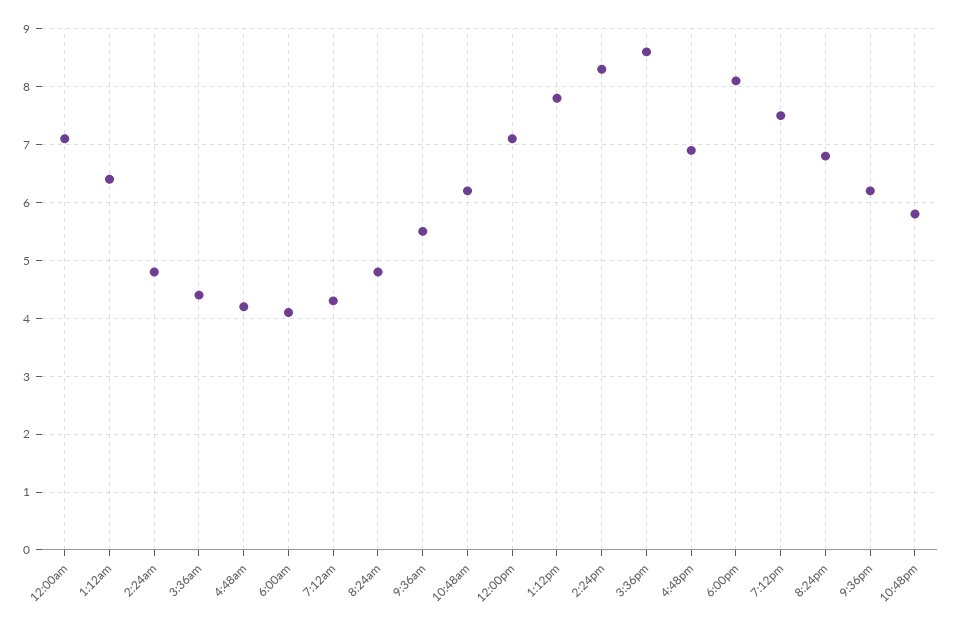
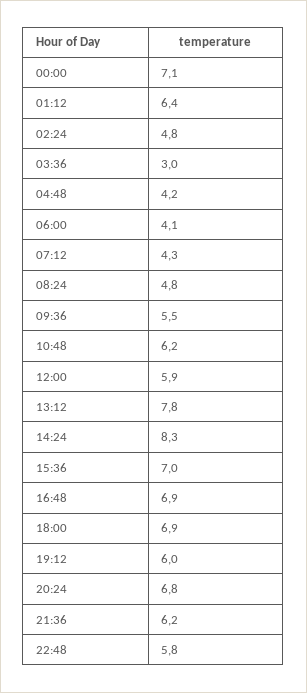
  {
    "12:00am": 7.1,
    "1:12am": 6.4,
    "2:24am": 4.8,
-   "3:36am": 4.5,
+   "3:36am": 3,
    "4:48am": 4.2,
    "6:00am": 4.1,
    "7:12am": 4.3,
    "8:24am": 4.8,
    "9:36am": 5.5,
    "10:48am": 6.2,
-   "12:00pm": 7,
+   "12:00pm": 5.9,
    "1:12pm": 7.8,
    "2:24pm": 8.3,
-   "3:36pm": 8.5,
+   "3:36pm": 7,
    "4:48pm": 6.9,
-   "6:00pm": 8,
+   "6:00pm": 6.9,
-   "7:12pm": 7.5,
+   "7:12pm": 6,
    "8:24pm": 6.8,
    "9:36pm": 6.2,
    "10:48pm": 5.8
  }

